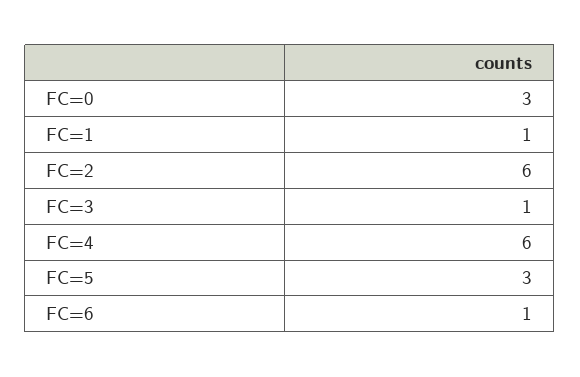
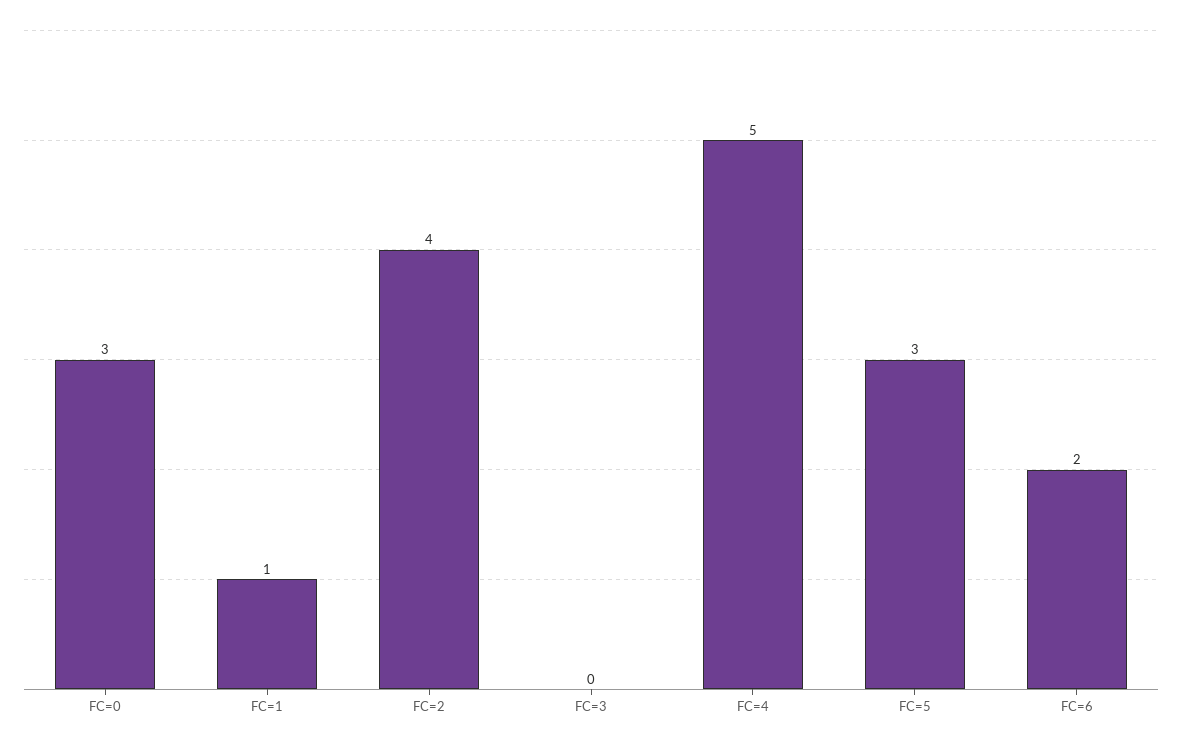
  {
    "FC=0": 3,
    "FC=1": 1,
-   "FC=2": 6,
+   "FC=2": 4,
-   "FC=3": 1,
+   "FC=3": 0,
-   "FC=4": 6,
+   "FC=4": 5,
    "FC=5": 3,
-   "FC=6": 1
+   "FC=6": 2
  }

